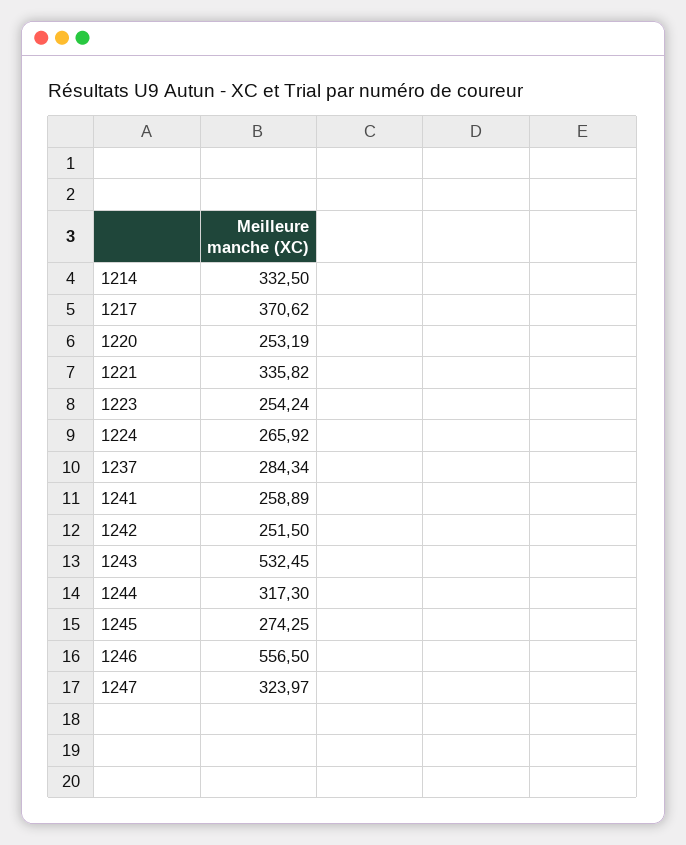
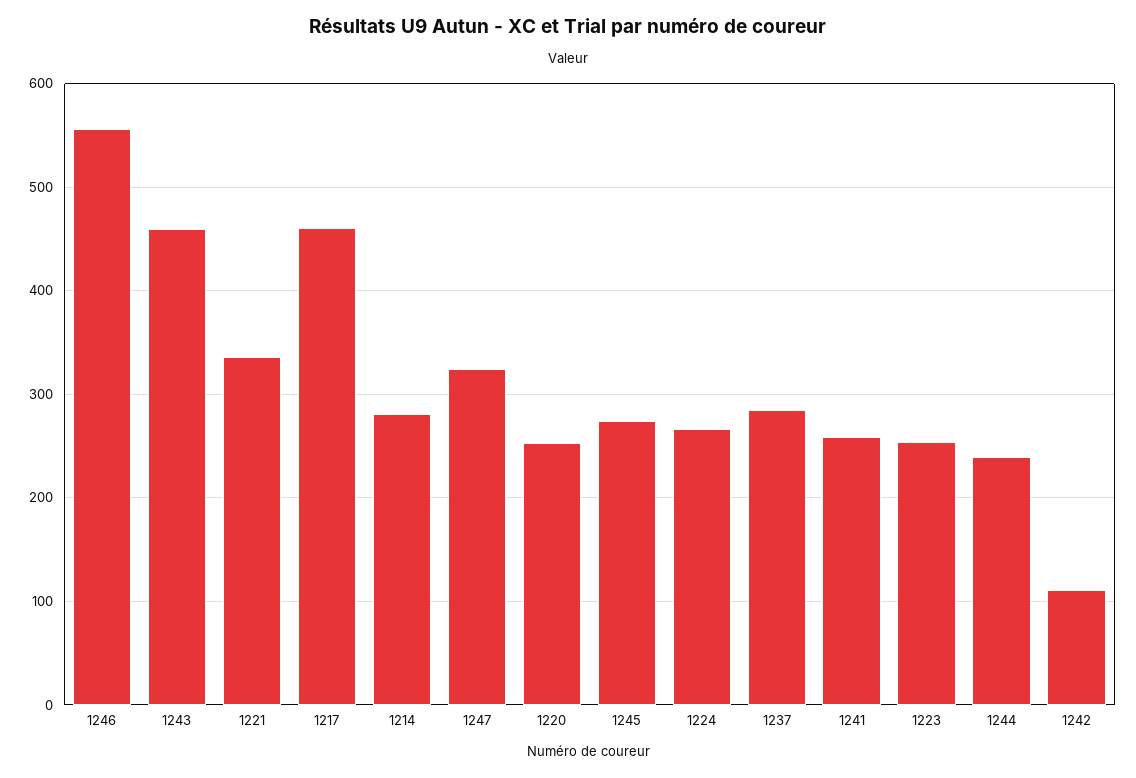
  {
-   "1214": 332.5,
+   "1214": 280,
-   "1217": 370.62,
+   "1217": 460,
    "1220": 253.19,
    "1221": 335.82,
    "1223": 254.24,
    "1224": 265.92,
    "1237": 284.34,
    "1241": 258.89,
-   "1242": 251.5,
+   "1242": 110,
-   "1243": 532.45,
+   "1243": 460,
-   "1244": 317.3,
+   "1244": 240,
    "1245": 274.25,
    "1246": 556.5,
    "1247": 323.97
  }

